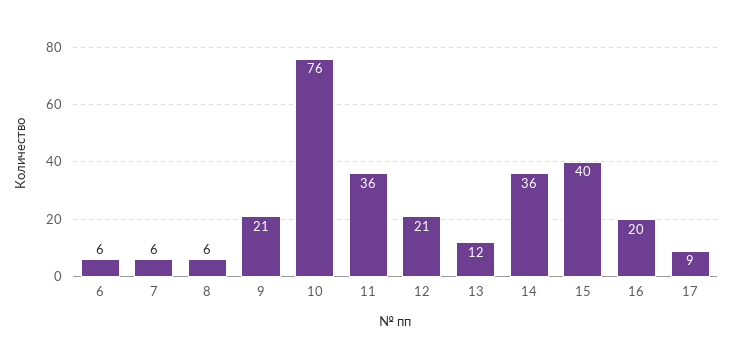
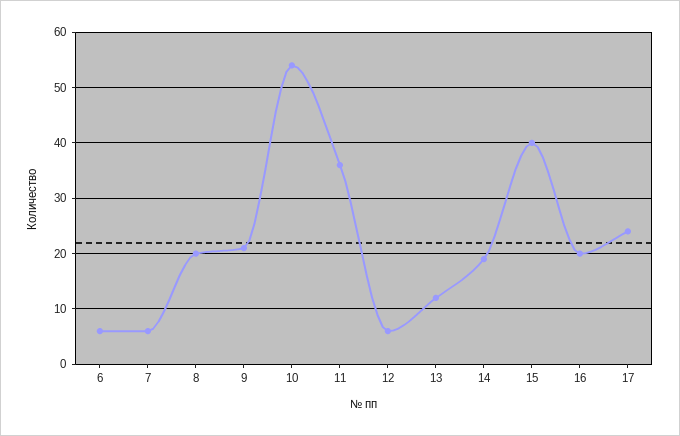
  {
    "6": 6,
    "7": 6,
-   "8": 6,
+   "8": 20,
    "9": 21,
-   "10": 76,
+   "10": 55,
    "11": 36,
-   "12": 21,
+   "12": 5,
    "13": 12,
-   "14": 36,
+   "14": 20,
    "15": 40,
    "16": 20,
-   "17": 9
+   "17": 25
  }

